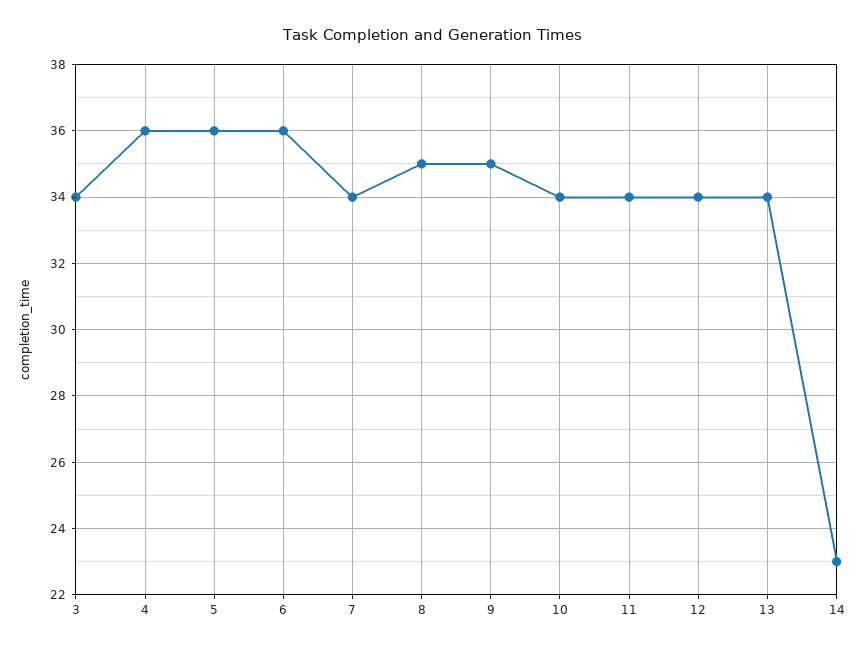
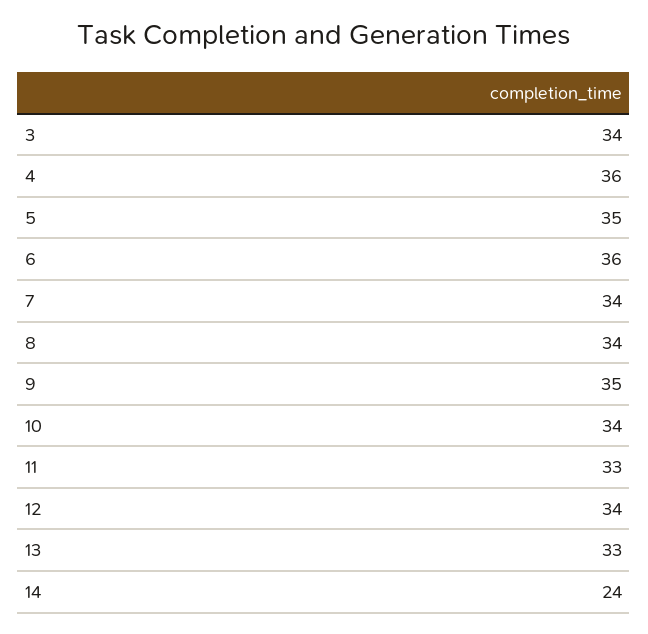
  {
    "3": 34,
    "4": 36,
-   "5": 36,
+   "5": 35,
    "6": 36,
    "7": 34,
-   "8": 35,
+   "8": 34,
    "9": 35,
    "10": 34,
-   "11": 34,
+   "11": 33,
    "12": 34,
-   "13": 34,
+   "13": 33,
-   "14": 23
+   "14": 24
  }

